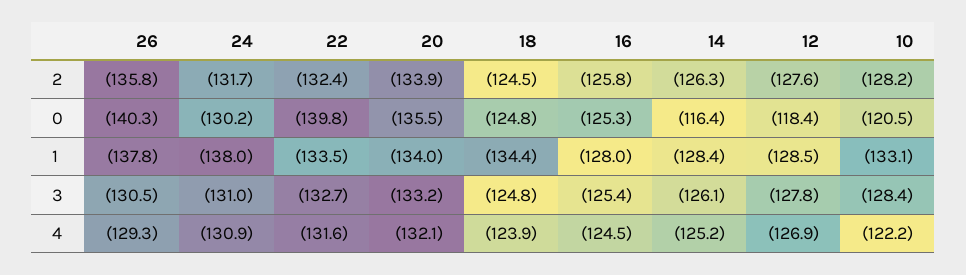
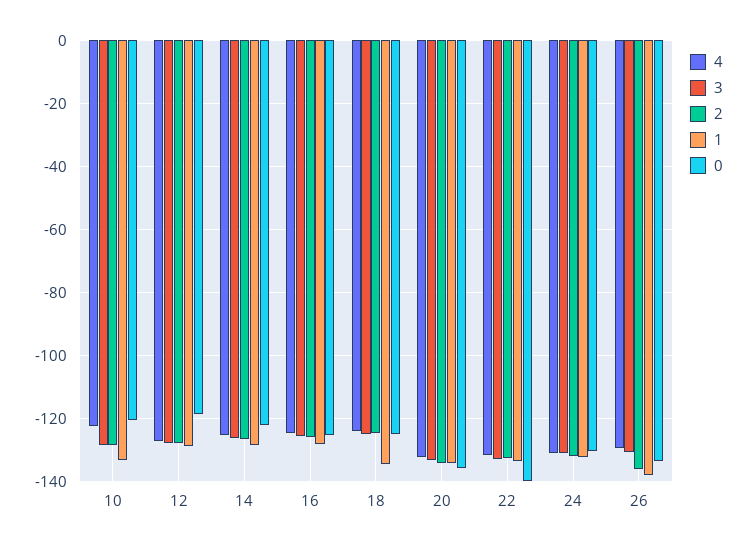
  {
    "2": {
      "26": -135.8,
      "24": -131.7,
      "22": -132.4,
      "20": -133.9,
      "18": -124.5,
      "16": -125.8,
      "14": -126.3,
      "12": -127.6,
      "10": -128.2
    },
    "0": {
-     "26": -140.3,
+     "26": -134,
      "24": -130.2,
      "22": -139.8,
      "20": -135.5,
      "18": -124.8,
      "16": -125.3,
-     "14": -116.4,
+     "14": -122,
      "12": -118.4,
      "10": -120.5
    },
    "1": {
      "26": -137.8,
-     "24": -138,
+     "24": -132,
      "22": -133.5,
      "20": -134,
      "18": -134.4,
      "16": -128,
      "14": -128.4,
      "12": -128.5,
      "10": -133.1
    },
    "3": {
      "26": -130.5,
      "24": -131,
      "22": -132.7,
      "20": -133.2,
      "18": -124.8,
      "16": -125.4,
      "14": -126.1,
      "12": -127.8,
      "10": -128.4
    },
    "4": {
      "26": -129.3,
      "24": -130.9,
      "22": -131.6,
      "20": -132.1,
      "18": -123.9,
      "16": -124.5,
      "14": -125.2,
      "12": -126.9,
      "10": -122.2
    }
  }

